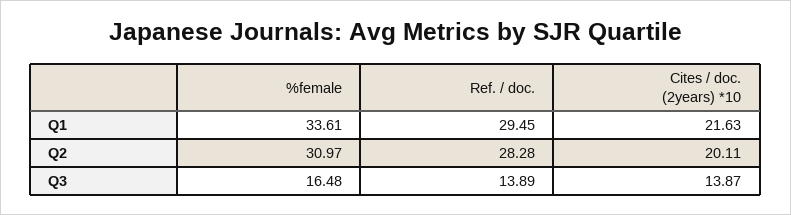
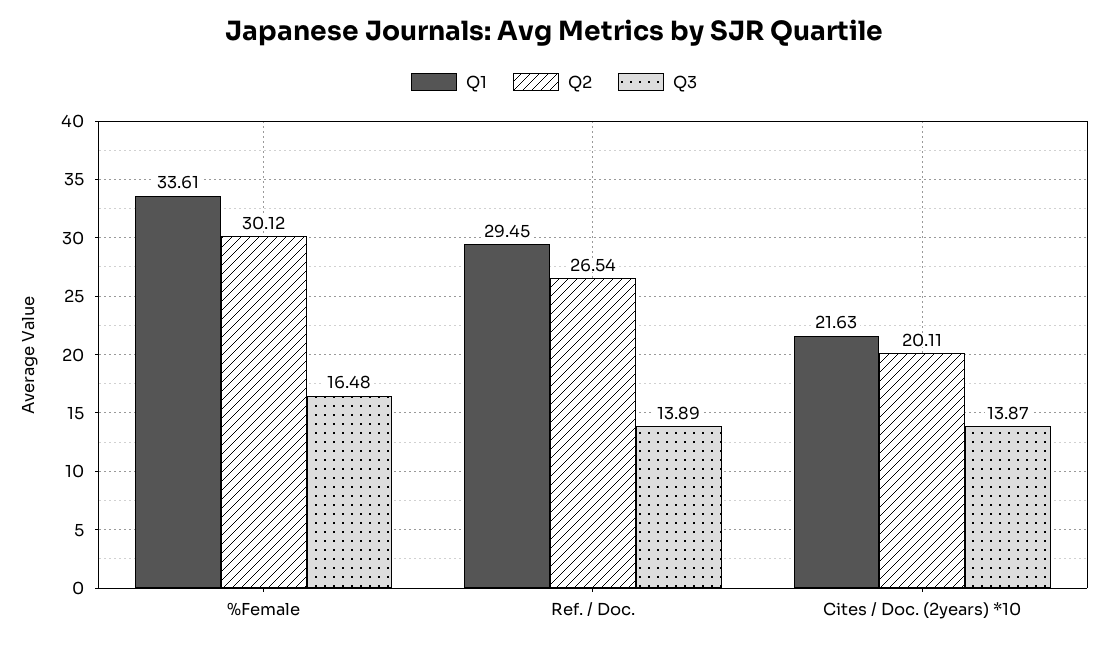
  {
    "Q1": {
      "%female": 33.61,
      "Ref. / doc.": 29.45,
      "Cites / doc. (2years) *10": 21.63
    },
    "Q2": {
-     "%female": 30.97,
+     "%female": 30.12,
-     "Ref. / doc.": 28.28,
+     "Ref. / doc.": 26.54,
      "Cites / doc. (2years) *10": 20.11
    },
    "Q3": {
      "%female": 16.48,
      "Ref. / doc.": 13.89,
      "Cites / doc. (2years) *10": 13.87
    }
  }

